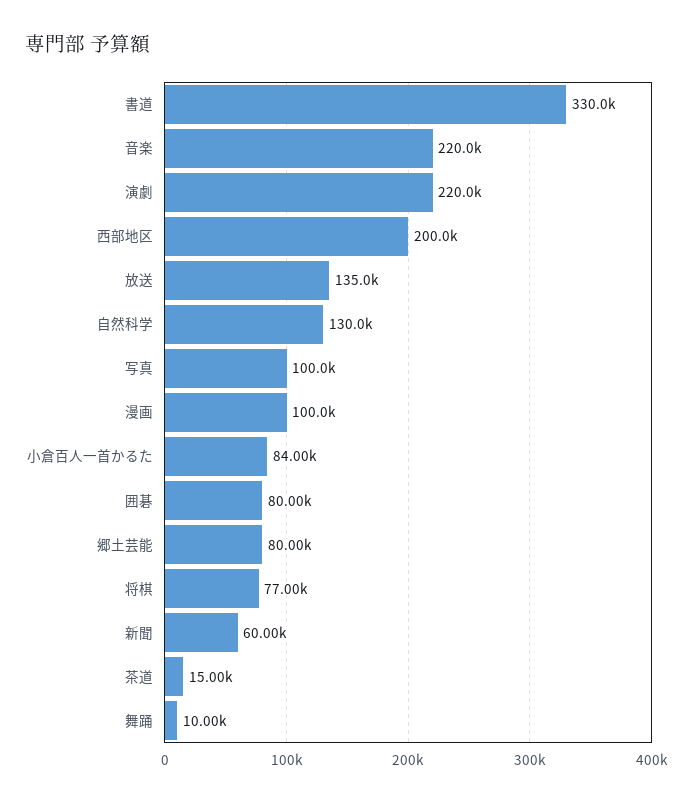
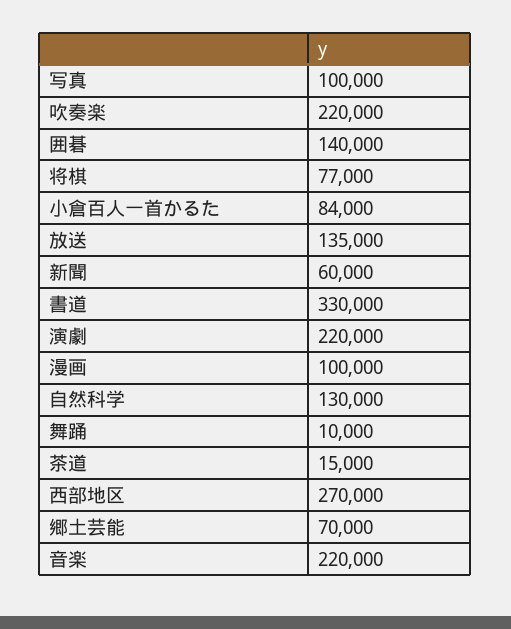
  {
    "書道": 330000,
    "音楽": 220000,
    "演劇": 220000,
-   "西部地区": 200000,
+   "西部地区": 270000,
    "放送": 135000,
    "自然科学": 130000,
    "写真": 100000,
    "漫画": 100000,
    "小倉百人一首かるた": 84000,
-   "囲碁": 80000,
+   "囲碁": 140000,
-   "郷土芸能": 80000,
+   "郷土芸能": 70000,
    "将棋": 77000,
    "新聞": 60000,
    "茶道": 15000,
-   "舞踊": 10000
+   "舞踊": 10000,
+   "吹奏楽": 220000
  }

